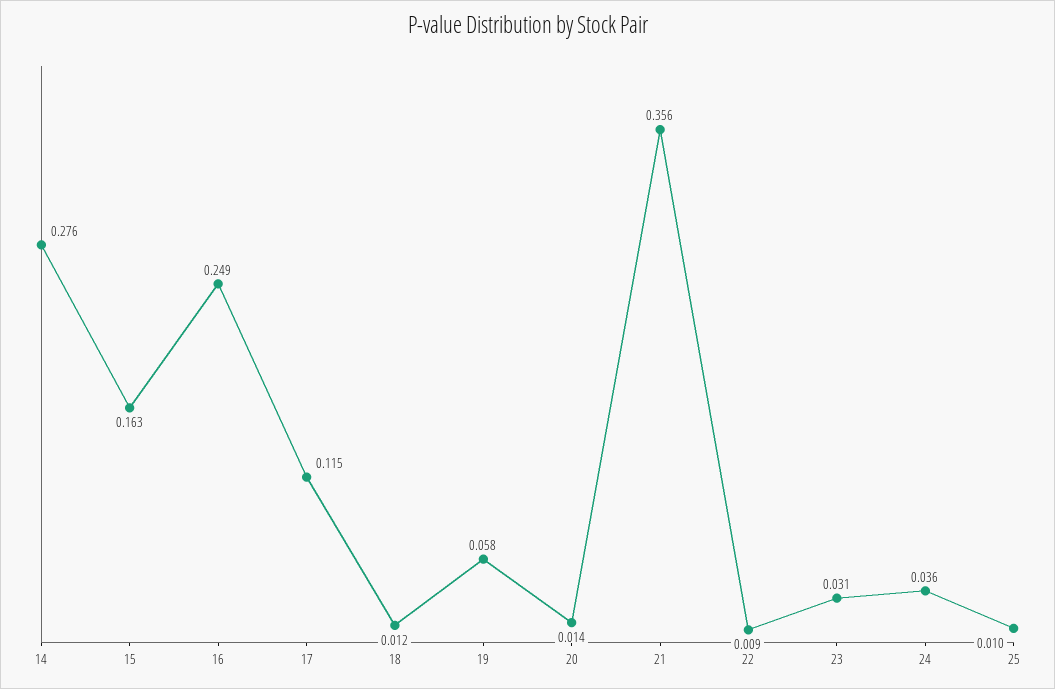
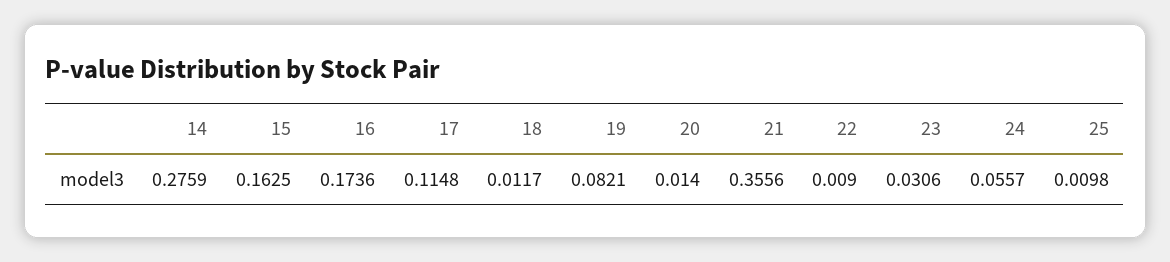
  {
    "14": 0.2759,
    "15": 0.1625,
-   "16": 0.249,
+   "16": 0.1736,
    "17": 0.1148,
    "18": 0.0117,
-   "19": 0.058,
+   "19": 0.0821,
    "20": 0.014,
    "21": 0.3556,
    "22": 0.009,
    "23": 0.0306,
-   "24": 0.036,
+   "24": 0.0557,
    "25": 0.0098
  }

